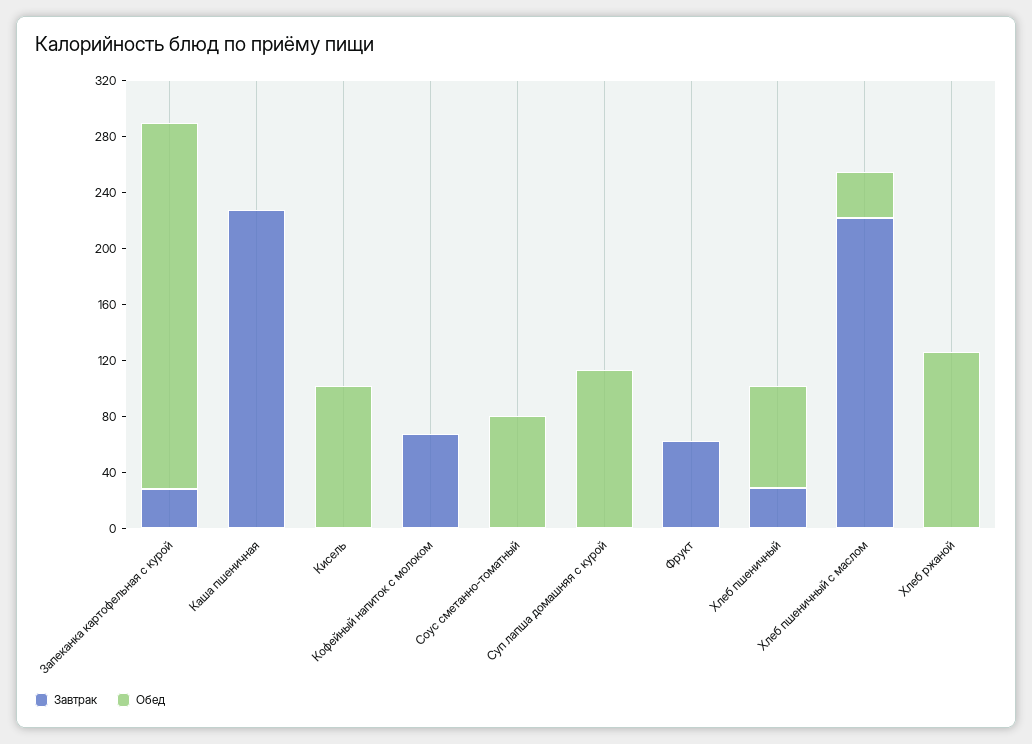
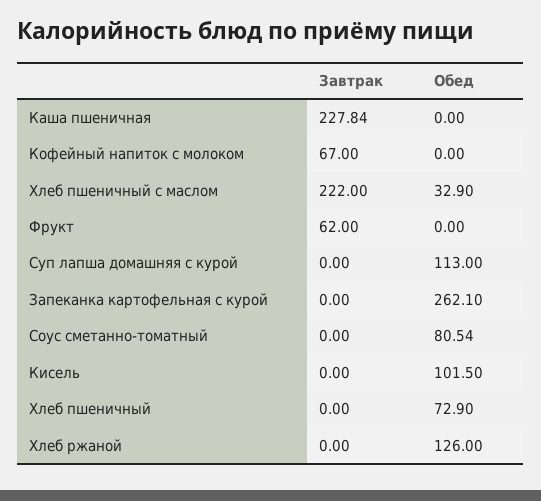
  {
    "Завтрак": {
-     "Запеканка картофельная с курой": 30,
+     "Запеканка картофельная с курой": 0,
      "Каша пшеничная": 227.84,
      "Кисель": 0,
      "Кофейный напиток с молоком": 67,
      "Соус сметанно-томатный": 0,
      "Суп лапша домашняя с курой": 0,
      "Фрукт": 62,
-     "Хлеб пшеничный": 30,
+     "Хлеб пшеничный": 0,
      "Хлеб пшеничный с маслом": 222,
      "Хлеб ржаной": 0
    },
    "Обед": {
      "Запеканка картофельная с курой": 262.1,
      "Каша пшеничная": 0,
      "Кисель": 101.5,
      "Кофейный напиток с молоком": 0,
      "Соус сметанно-томатный": 80.54,
      "Суп лапша домашняя с курой": 113,
      "Фрукт": 0,
      "Хлеб пшеничный": 72.9,
      "Хлеб пшеничный с маслом": 32.9,
      "Хлеб ржаной": 126
    }
  }

